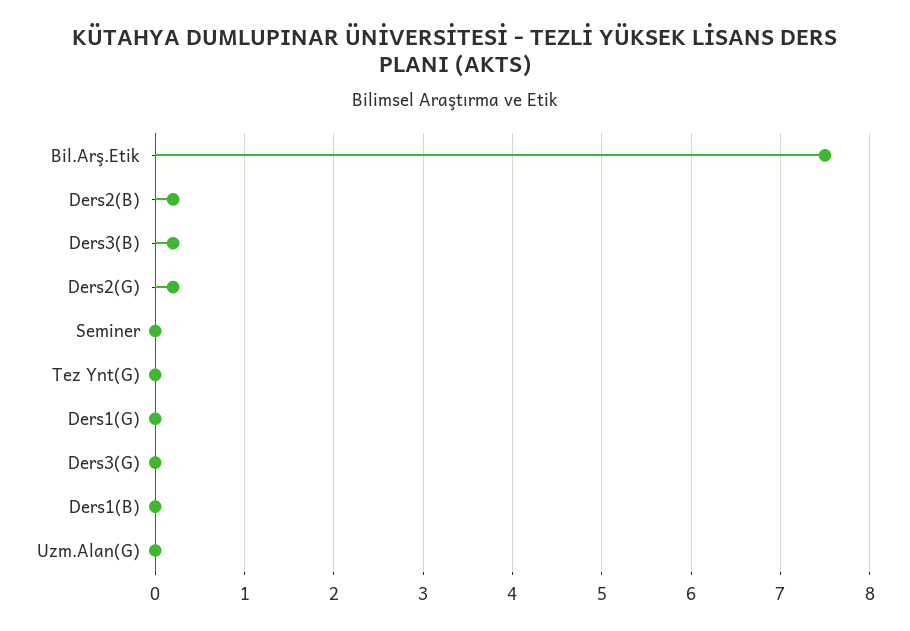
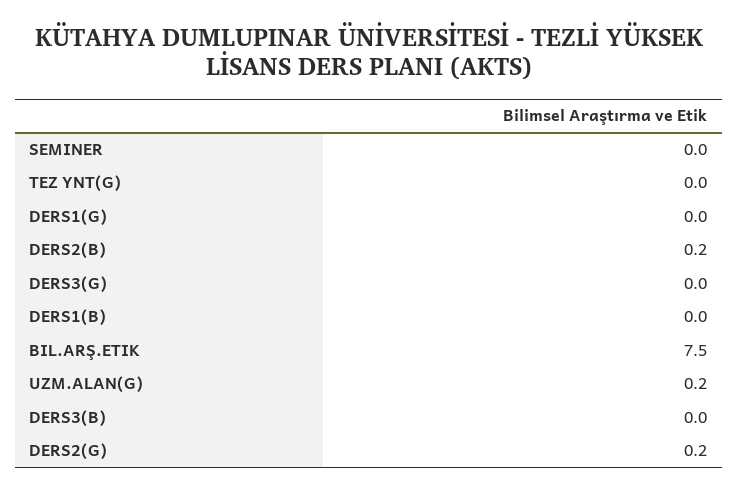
  {
    "Bil.Arş.Etik": 7.5,
    "Ders2(B)": 0.2,
-   "Ders3(B)": 0.2,
+   "Ders3(B)": 0,
    "Ders2(G)": 0.2,
    "Seminer": 0,
    "Tez Ynt(G)": 0,
    "Ders1(G)": 0,
    "Ders3(G)": 0,
    "Ders1(B)": 0,
-   "Uzm.Alan(G)": 0
+   "Uzm.Alan(G)": 0.2
  }

